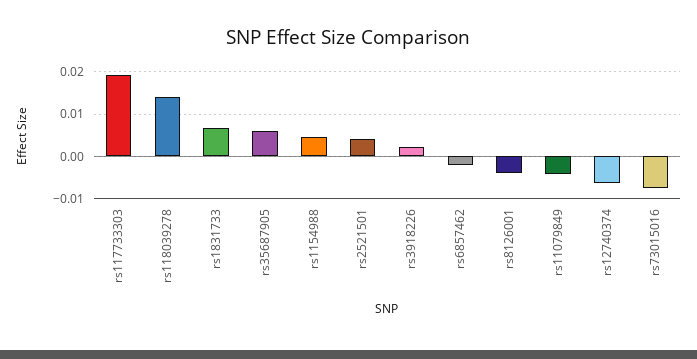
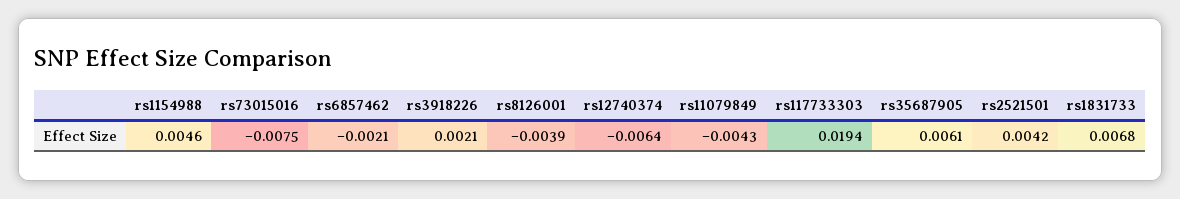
  {
    "rs117733303": 0.0194,
-   "rs118039278": 0.014,
    "rs1831733": 0.0068,
    "rs35687905": 0.0061,
    "rs1154988": 0.0046,
    "rs2521501": 0.0042,
    "rs3918226": 0.0021,
    "rs6857462": -0.0021,
    "rs8126001": -0.0039,
    "rs11079849": -0.0043,
    "rs12740374": -0.0064,
    "rs73015016": -0.0075
  }

